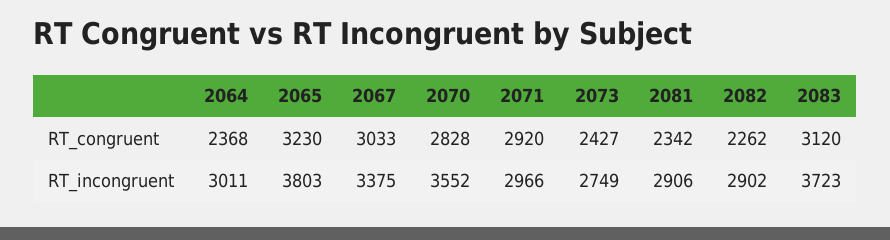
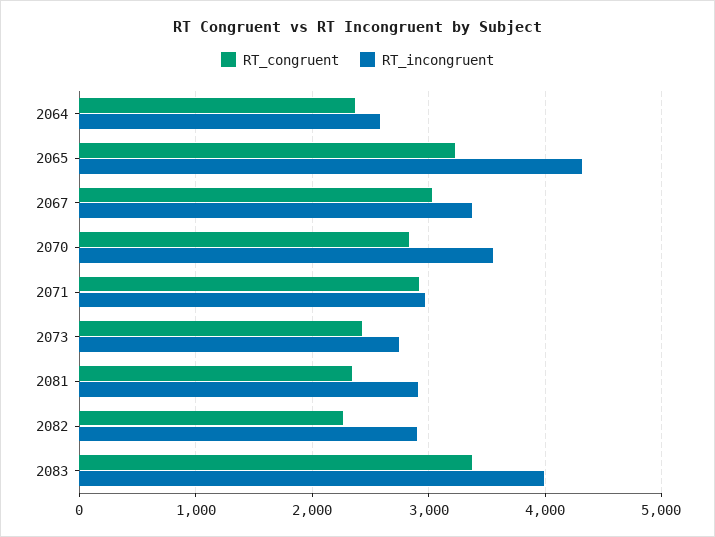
  {
    "RT_congruent": {
      "2064": 2368,
      "2065": 3230,
      "2067": 3033,
      "2070": 2828,
      "2071": 2920,
      "2073": 2427,
      "2081": 2342,
      "2082": 2262,
-     "2083": 3120
+     "2083": 3400
    },
    "RT_incongruent": {
-     "2064": 3011,
+     "2064": 2600,
-     "2065": 3803,
+     "2065": 4300,
      "2067": 3375,
      "2070": 3552,
      "2071": 2966,
      "2073": 2749,
      "2081": 2906,
      "2082": 2902,
-     "2083": 3723
+     "2083": 4000
    }
  }

